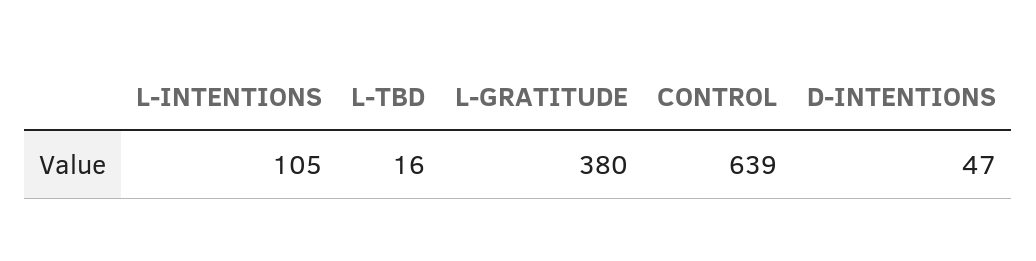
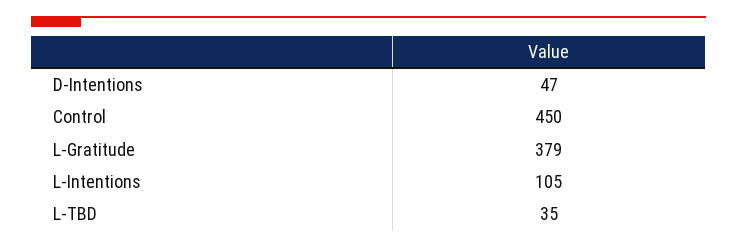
  {
    "L-INTENTIONS": 105,
-   "L-TBD": 16,
+   "L-TBD": 35,
-   "L-GRATITUDE": 380,
+   "L-GRATITUDE": 379,
-   "CONTROL": 639,
+   "CONTROL": 450,
    "D-INTENTIONS": 47
  }

